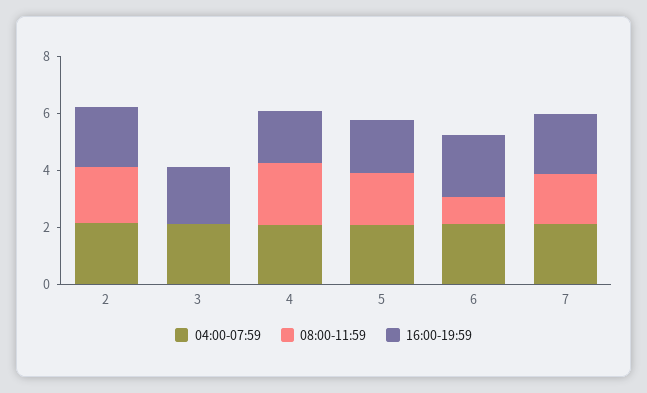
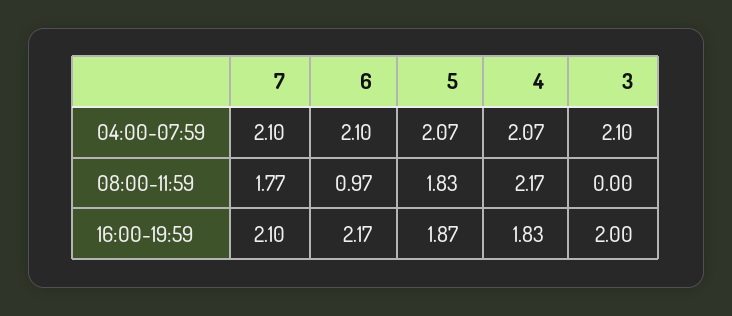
  {
    "04:00-07:59": {
-     "2": 2,
      "3": 2.1,
      "4": 2.07,
      "5": 2.07,
      "6": 2.1,
      "7": 2.1
    },
    "08:00-11:59": {
-     "2": 2,
      "3": 0,
      "4": 2.17,
      "5": 1.83,
      "6": 0.97,
      "7": 1.77
    },
    "16:00-19:59": {
-     "2": 2,
      "3": 2,
      "4": 1.83,
      "5": 1.87,
      "6": 2.17,
      "7": 2.1
    }
  }

